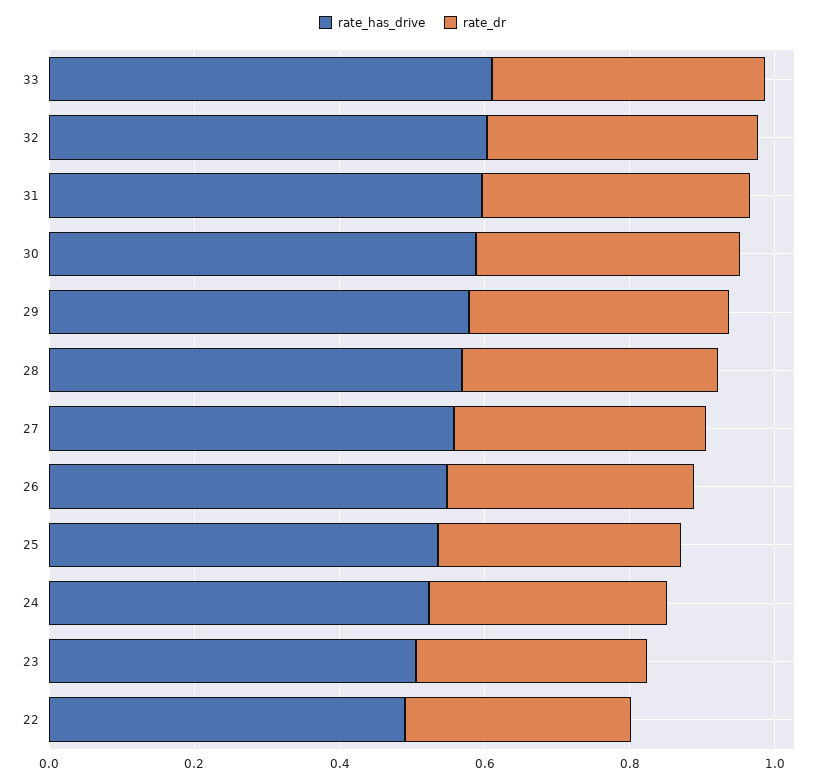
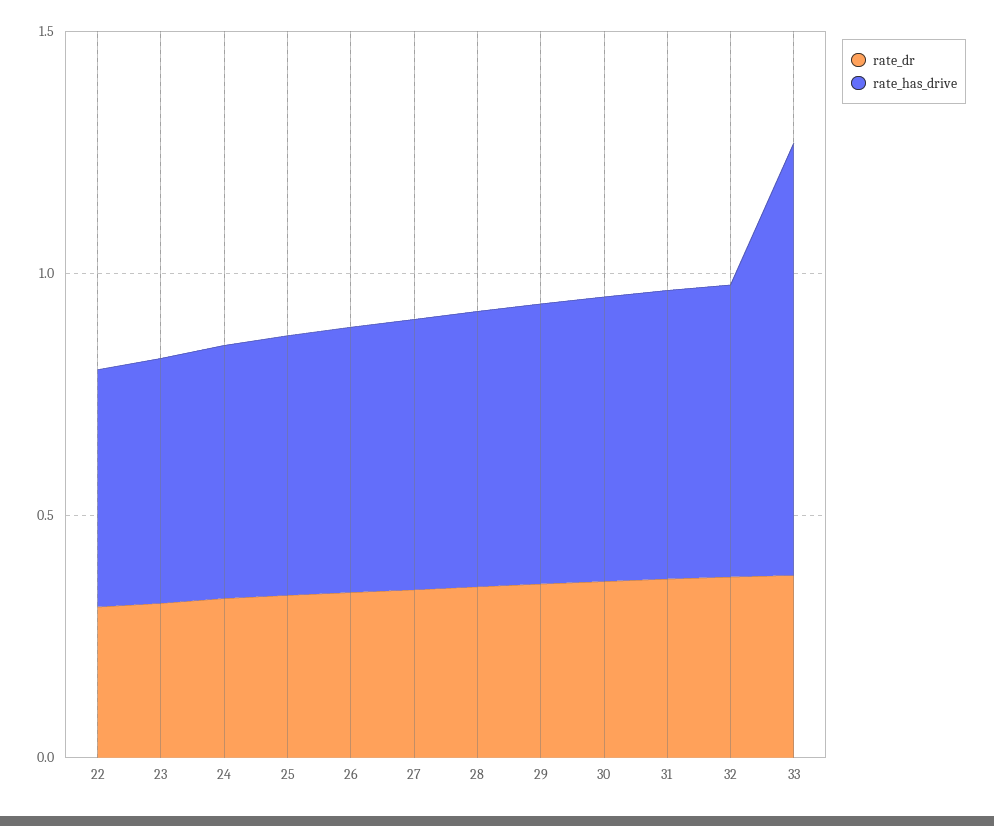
  {
    "rate_has_drive": {
-     "33": 0.6,
+     "33": 0.9,
      "32": 0.6,
      "31": 0.6,
      "30": 0.6,
      "29": 0.6,
      "28": 0.55,
      "27": 0.55,
      "26": 0.55,
      "25": 0.55,
      "24": 0.5,
      "23": 0.5,
      "22": 0.5
    },
    "rate_dr": {
      "33": 0.4,
      "32": 0.35,
      "31": 0.35,
      "30": 0.35,
      "29": 0.35,
      "28": 0.35,
      "27": 0.35,
      "26": 0.35,
      "25": 0.35,
      "24": 0.35,
      "23": 0.3,
      "22": 0.3
    }
  }

